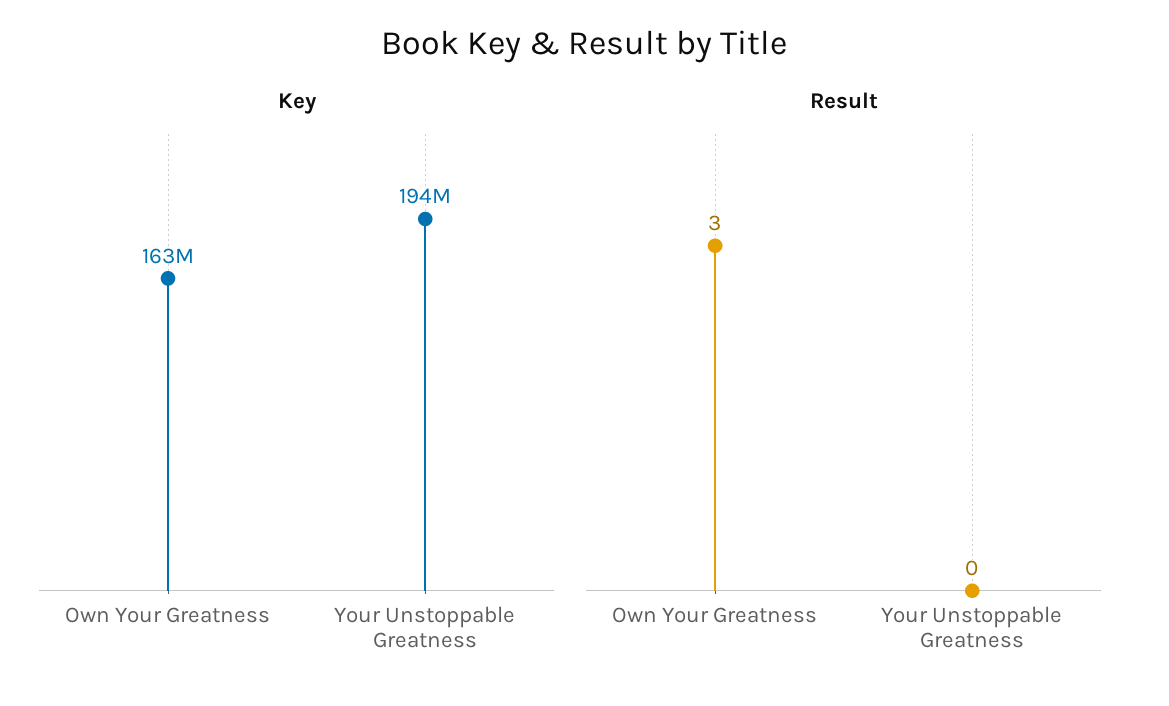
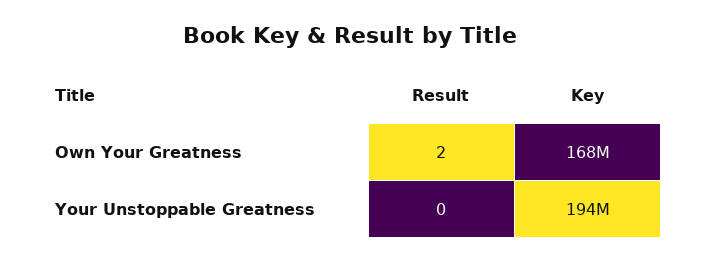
  {
    "Key": {
-     "Own Your Greatness": 163000000,
+     "Own Your Greatness": 168000000,
      "Your Unstoppable Greatness": 194000000
    },
    "Result": {
-     "Own Your Greatness": 3,
+     "Own Your Greatness": 2,
      "Your Unstoppable Greatness": 0
    }
  }

